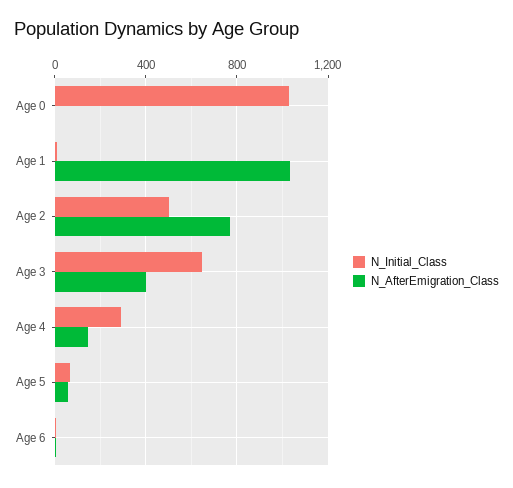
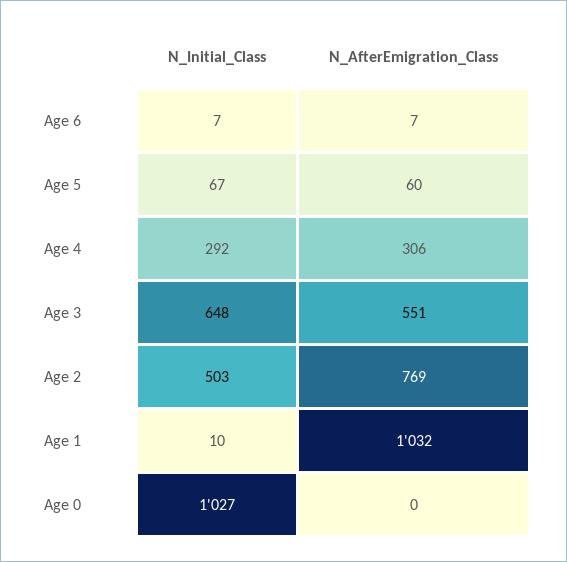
  {
    "N_Initial_Class": {
      "Age 0": 1027,
      "Age 1": 10,
      "Age 2": 503,
      "Age 3": 648,
      "Age 4": 292,
      "Age 5": 67,
      "Age 6": 7
    },
    "N_AfterEmigration_Class": {
      "Age 0": 0,
      "Age 1": 1032,
      "Age 2": 769,
-     "Age 3": 400,
+     "Age 3": 551,
-     "Age 4": 150,
+     "Age 4": 306,
      "Age 5": 60,
      "Age 6": 7
    }
  }

